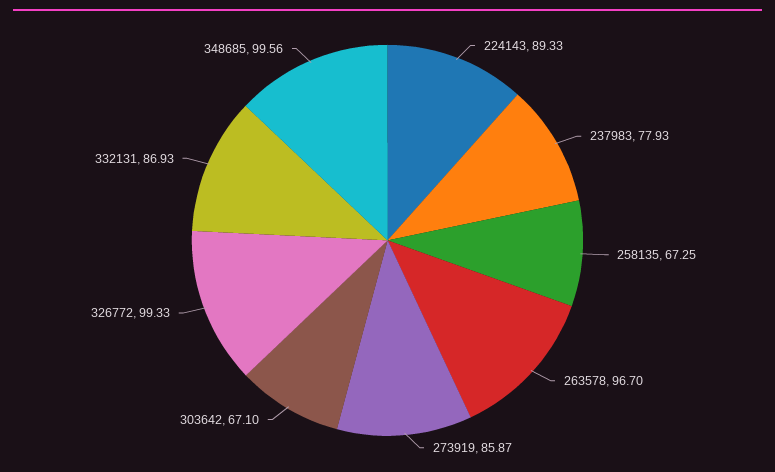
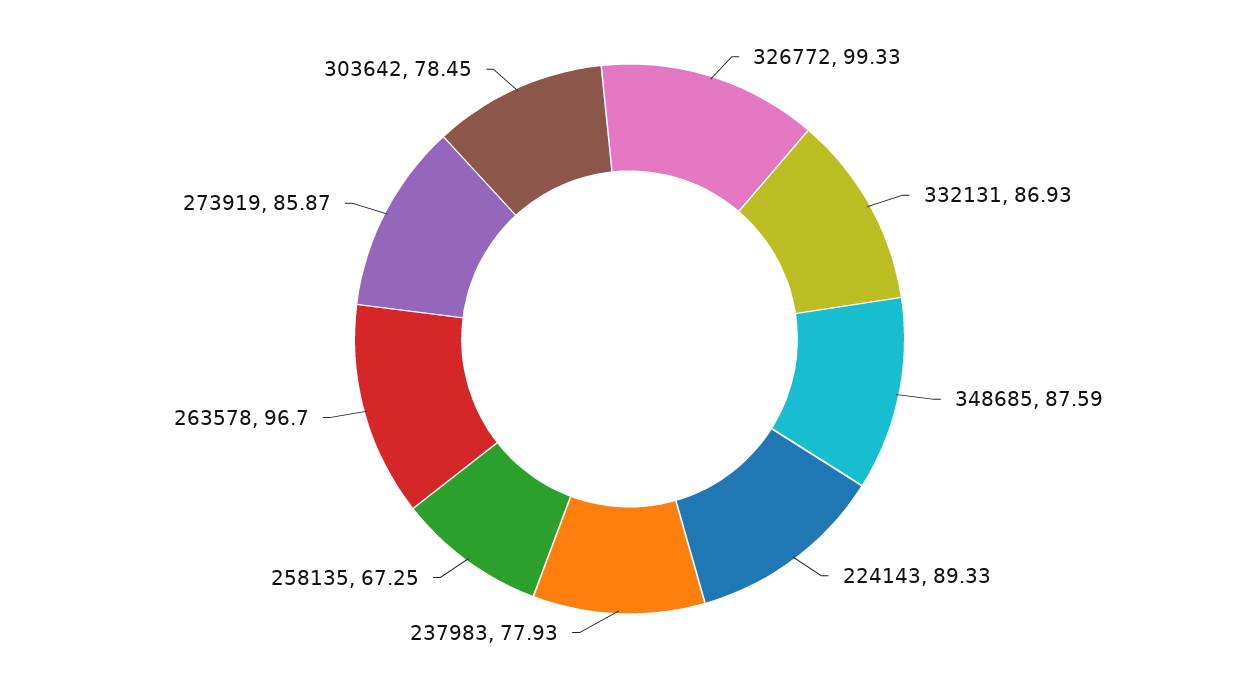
  {
    "224143": 89.33,
    "237983": 77.93,
    "258135": 67.25,
    "263578": 96.7,
    "273919": 85.87,
-   "303642": 67.1,
+   "303642": 78.45,
    "326772": 99.33,
    "332131": 86.93,
-   "348685": 99.56
+   "348685": 87.59
  }

